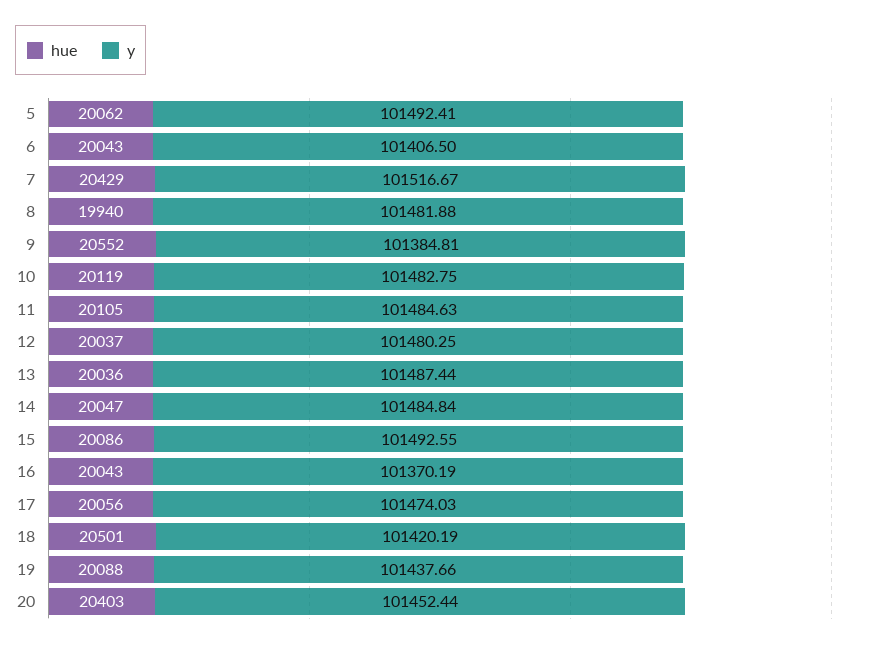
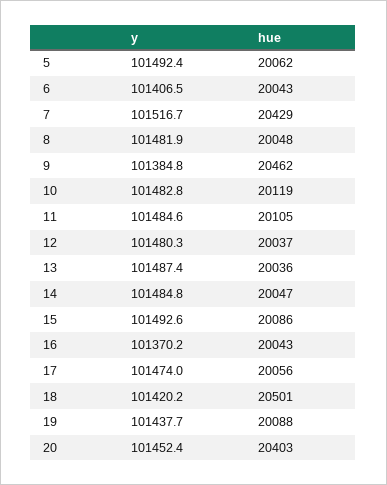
  {
    "hue": {
      "5": 20062,
      "6": 20043,
      "7": 20429,
-     "8": 19940,
+     "8": 20048,
-     "9": 20552,
+     "9": 20462,
      "10": 20119,
      "11": 20105,
      "12": 20037,
      "13": 20036,
      "14": 20047,
      "15": 20086,
      "16": 20043,
      "17": 20056,
      "18": 20501,
      "19": 20088,
      "20": 20403
    },
    "y": {
      "5": 101492.41,
      "6": 101406.5,
      "7": 101516.67,
      "8": 101481.88,
      "9": 101384.81,
      "10": 101482.75,
      "11": 101484.63,
      "12": 101480.25,
      "13": 101487.44,
      "14": 101484.84,
      "15": 101492.55,
      "16": 101370.19,
      "17": 101474.03,
      "18": 101420.19,
      "19": 101437.66,
      "20": 101452.44
    }
  }

